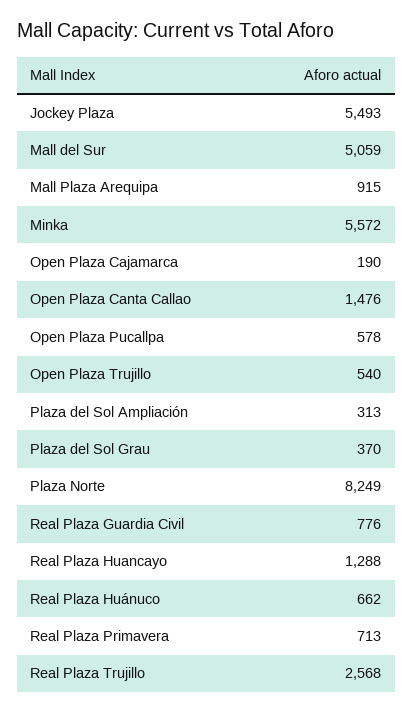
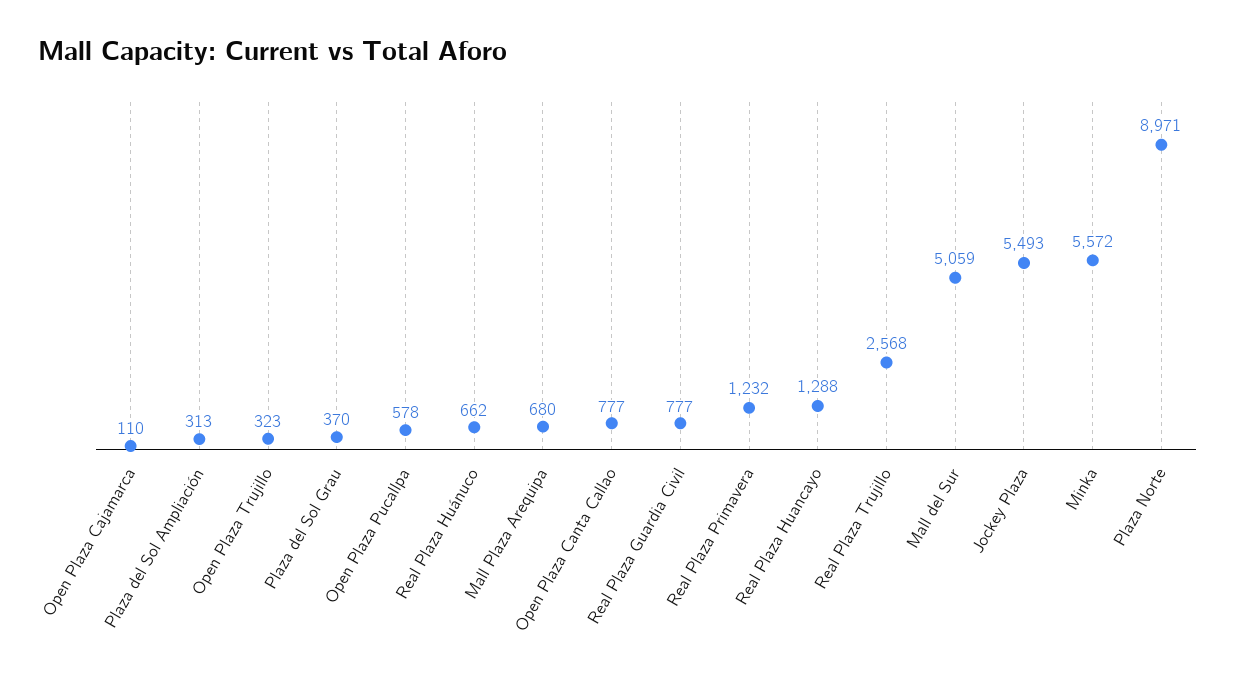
  {
    "Jockey Plaza": 5493,
    "Mall del Sur": 5059,
-   "Mall Plaza Arequipa": 915,
+   "Mall Plaza Arequipa": 680,
    "Minka": 5572,
-   "Open Plaza Cajamarca": 190,
+   "Open Plaza Cajamarca": 110,
-   "Open Plaza Canta Callao": 1476,
+   "Open Plaza Canta Callao": 777,
    "Open Plaza Pucallpa": 578,
-   "Open Plaza Trujillo": 540,
+   "Open Plaza Trujillo": 323,
    "Plaza del Sol Ampliación": 313,
    "Plaza del Sol Grau": 370,
-   "Plaza Norte": 8249,
+   "Plaza Norte": 8971,
-   "Real Plaza Guardia Civil": 776,
+   "Real Plaza Guardia Civil": 777,
    "Real Plaza Huancayo": 1288,
    "Real Plaza Huánuco": 662,
-   "Real Plaza Primavera": 713,
+   "Real Plaza Primavera": 1232,
    "Real Plaza Trujillo": 2568
  }

